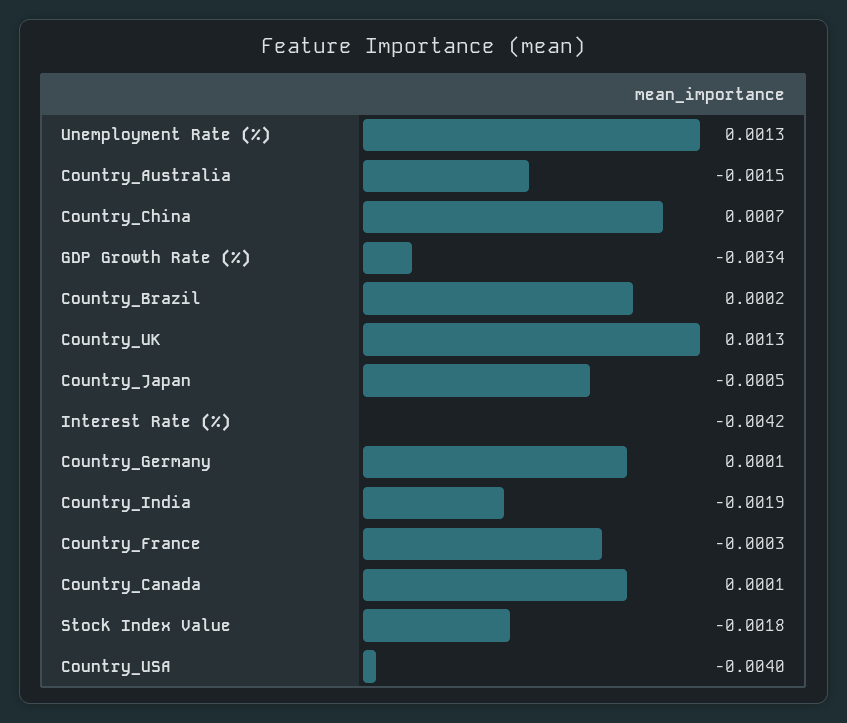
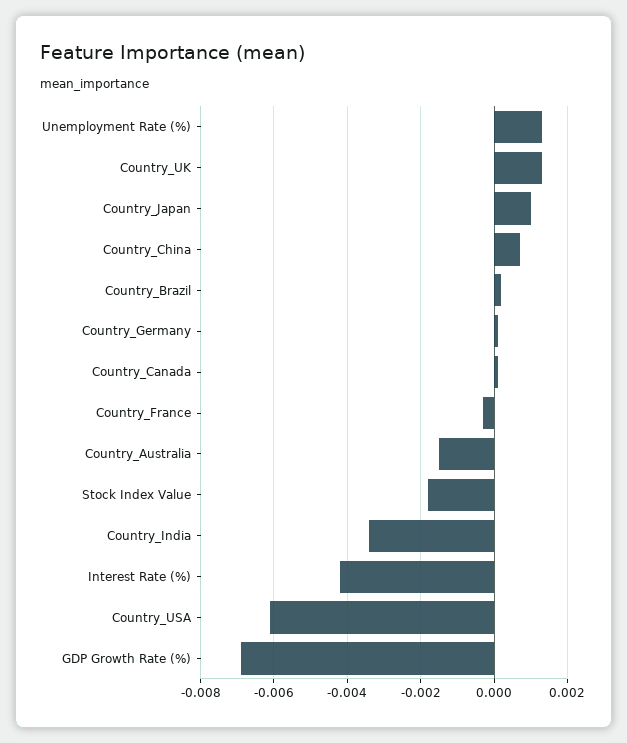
  {
    "Unemployment Rate (%)": 0.0013,
    "Country_Australia": -0.0015,
    "Country_China": 0.0007,
-   "GDP Growth Rate (%)": -0.0034,
+   "GDP Growth Rate (%)": -0.007,
    "Country_Brazil": 0.0002,
    "Country_UK": 0.0013,
-   "Country_Japan": -0.0005,
+   "Country_Japan": 0.001,
    "Interest Rate (%)": -0.0042,
    "Country_Germany": 0.0001,
-   "Country_India": -0.0019,
+   "Country_India": -0.0035,
    "Country_France": -0.0003,
    "Country_Canada": 0.0001,
    "Stock Index Value": -0.0018,
-   "Country_USA": -0.004
+   "Country_USA": -0.006
  }

